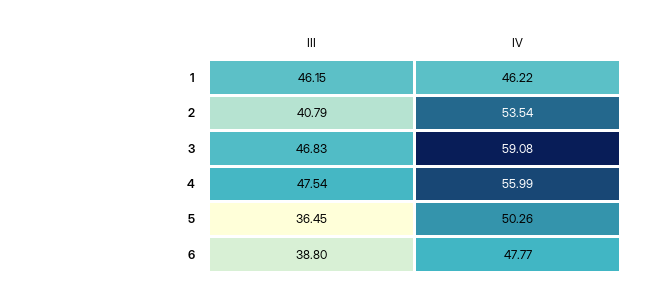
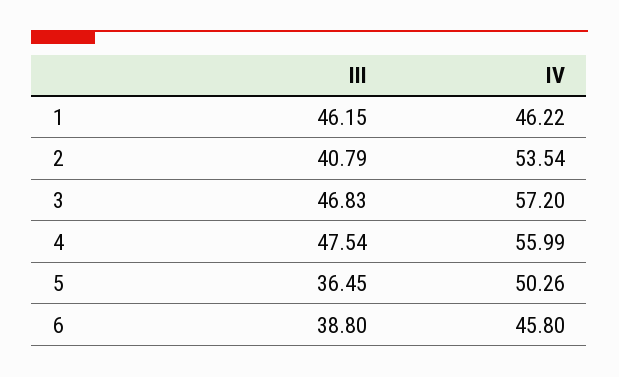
  {
    "III": {
      "1": 46.15,
      "2": 40.79,
      "3": 46.83,
      "4": 47.54,
      "5": 36.45,
      "6": 38.8
    },
    "IV": {
      "1": 46.22,
      "2": 53.54,
-     "3": 59.08,
+     "3": 57.2,
      "4": 55.99,
      "5": 50.26,
-     "6": 47.77
+     "6": 45.8
    }
  }

